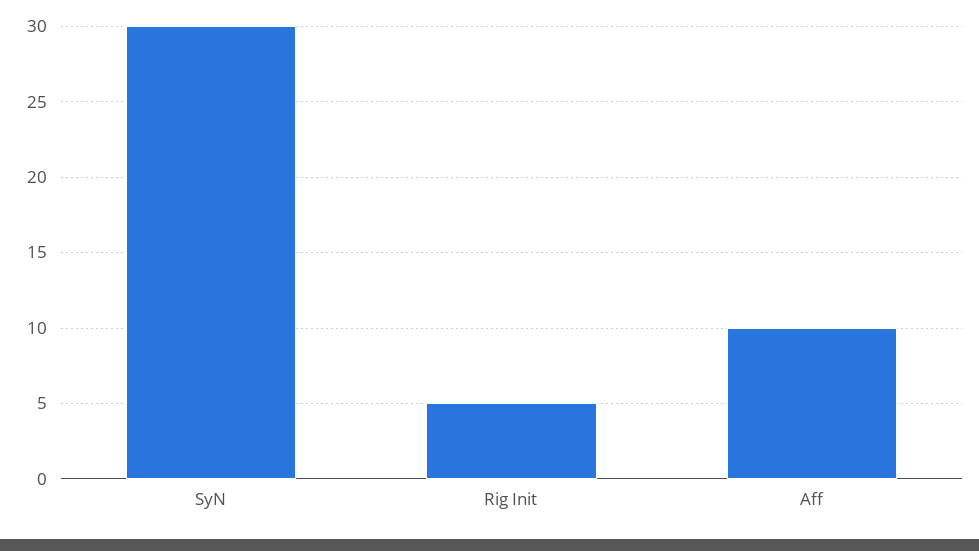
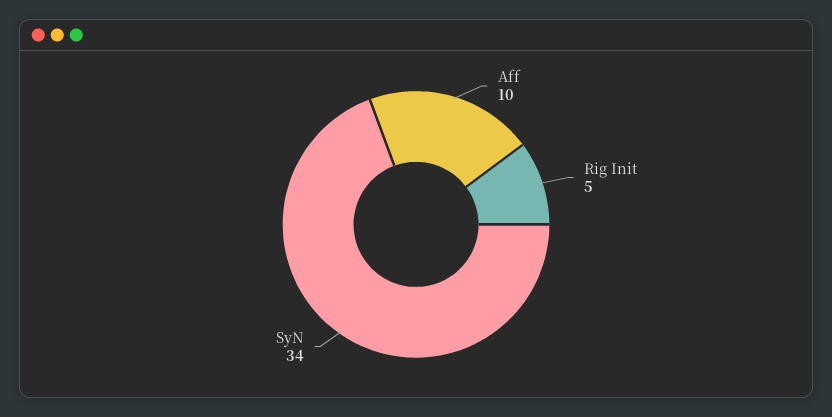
  {
-   "SyN": 30,
+   "SyN": 34,
    "Rig Init": 5,
    "Aff": 10
  }

